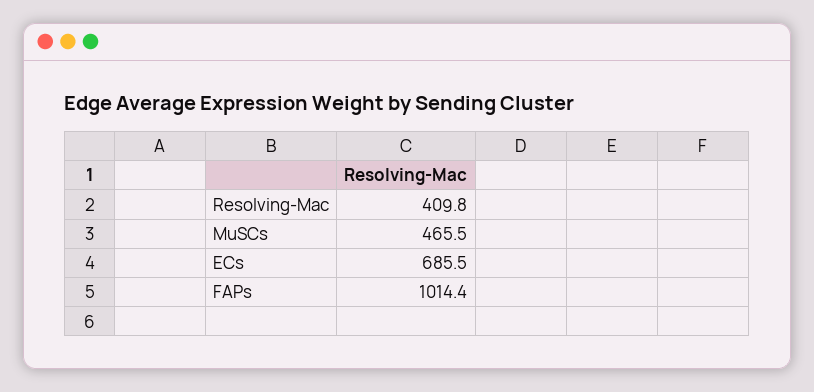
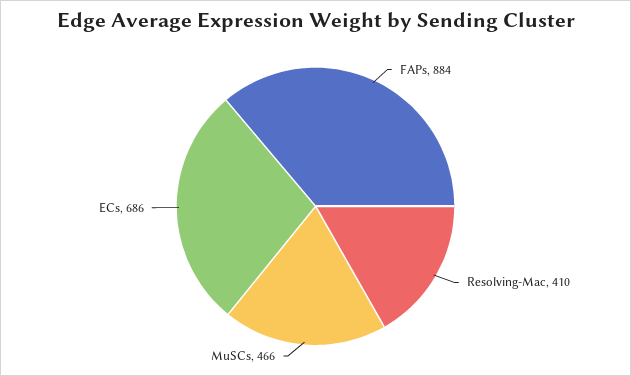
  {
    "Resolving-Mac": 409.8,
    "MuSCs": 465.5,
    "ECs": 685.5,
-   "FAPs": 1014.4
+   "FAPs": 884
  }

